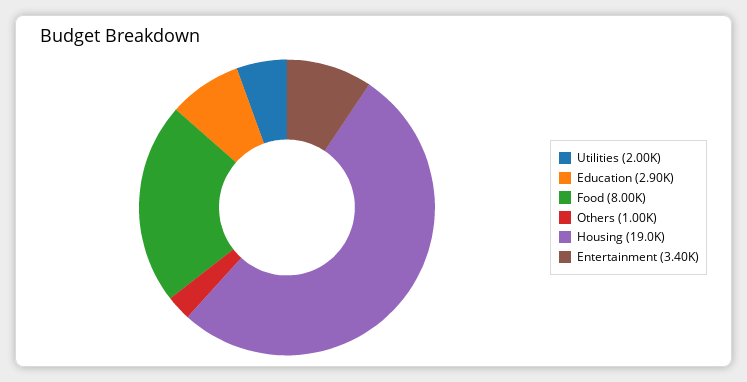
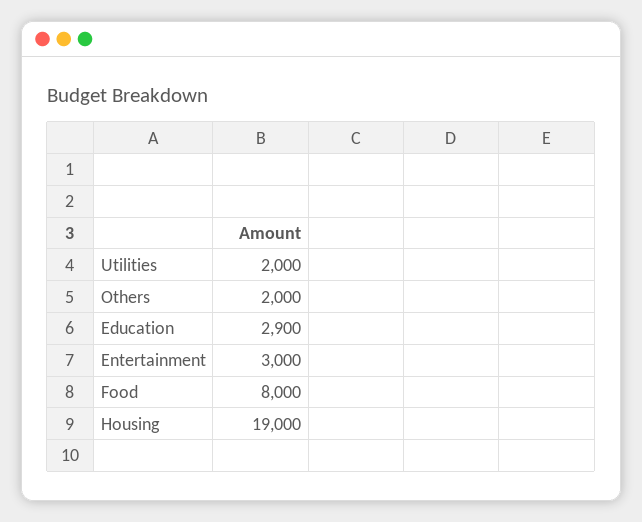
  {
    "Utilities": 2000,
    "Education": 2900,
    "Food": 8000,
-   "Others": 1000,
+   "Others": 2000,
    "Housing": 19000,
-   "Entertainment": 3400
+   "Entertainment": 3000
  }

